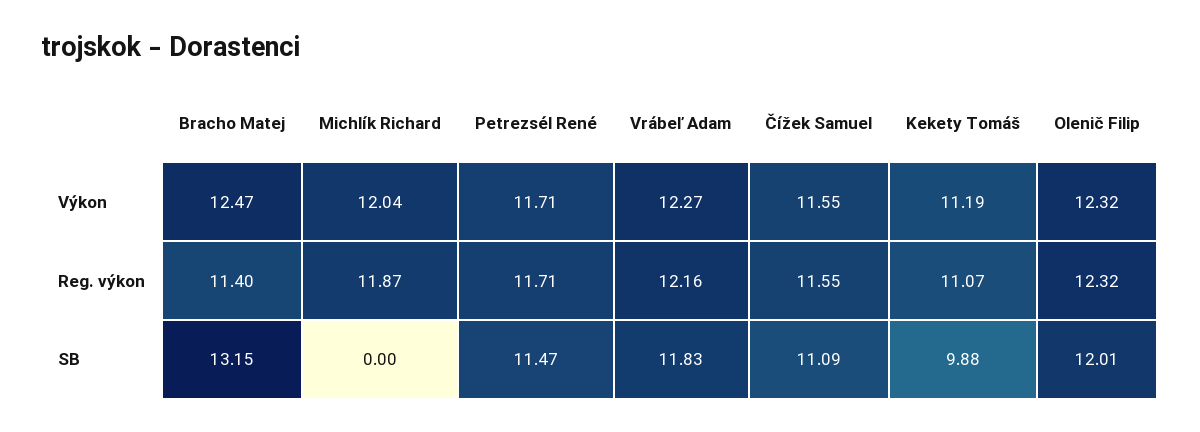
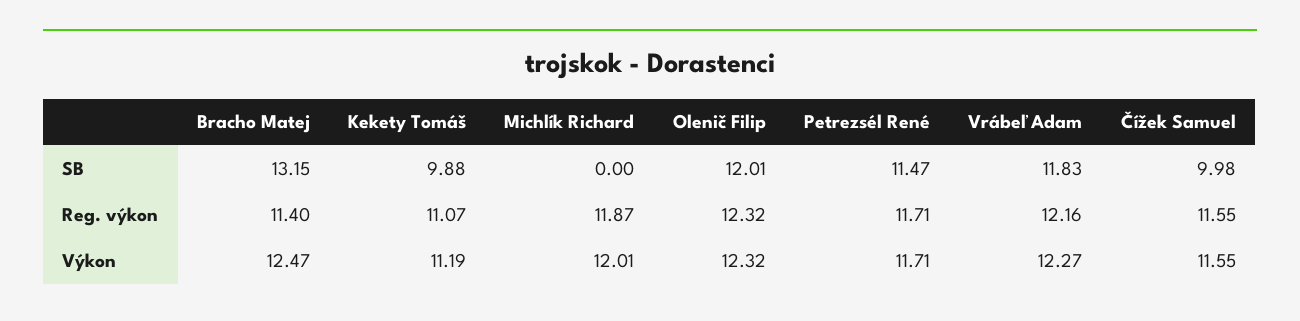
  {
    "Bracho Matej": {
      "Výkon": 12.47,
      "Reg. výkon": 11.4,
      "SB": 13.15
    },
    "Michlík Richard": {
-     "Výkon": 12.04,
+     "Výkon": 12.01,
      "Reg. výkon": 11.87,
      "SB": 0
    },
    "Petrezsél René": {
      "Výkon": 11.71,
      "Reg. výkon": 11.71,
      "SB": 11.47
    },
    "Vrábeľ Adam": {
      "Výkon": 12.27,
      "Reg. výkon": 12.16,
      "SB": 11.83
    },
    "Čížek Samuel": {
      "Výkon": 11.55,
      "Reg. výkon": 11.55,
-     "SB": 11.09
+     "SB": 9.98
    },
    "Kekety Tomáš": {
      "Výkon": 11.19,
      "Reg. výkon": 11.07,
      "SB": 9.88
    },
    "Olenič Filip": {
      "Výkon": 12.32,
      "Reg. výkon": 12.32,
      "SB": 12.01
    }
  }

